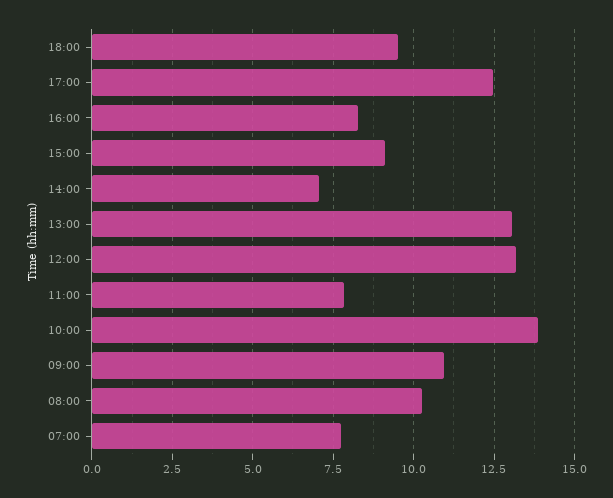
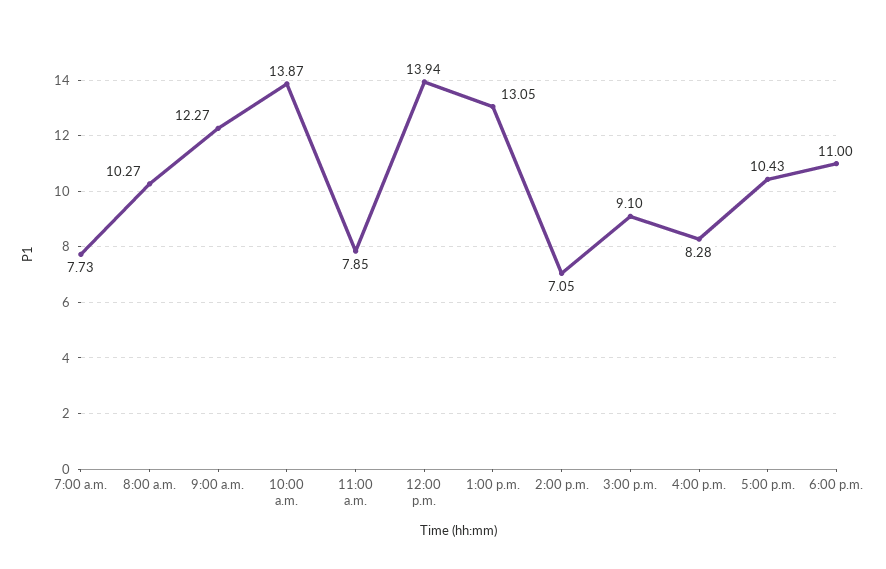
  {
-   "18:00": 9.5,
+   "18:00": 11,
-   "17:00": 12.5,
+   "17:00": 10.43,
    "16:00": 8.28,
    "15:00": 9.1,
    "14:00": 7.05,
    "13:00": 13.05,
-   "12:00": 13.25,
+   "12:00": 13.94,
    "11:00": 7.85,
    "10:00": 13.87,
-   "09:00": 11,
+   "09:00": 12.27,
    "08:00": 10.27,
    "07:00": 7.73
  }

